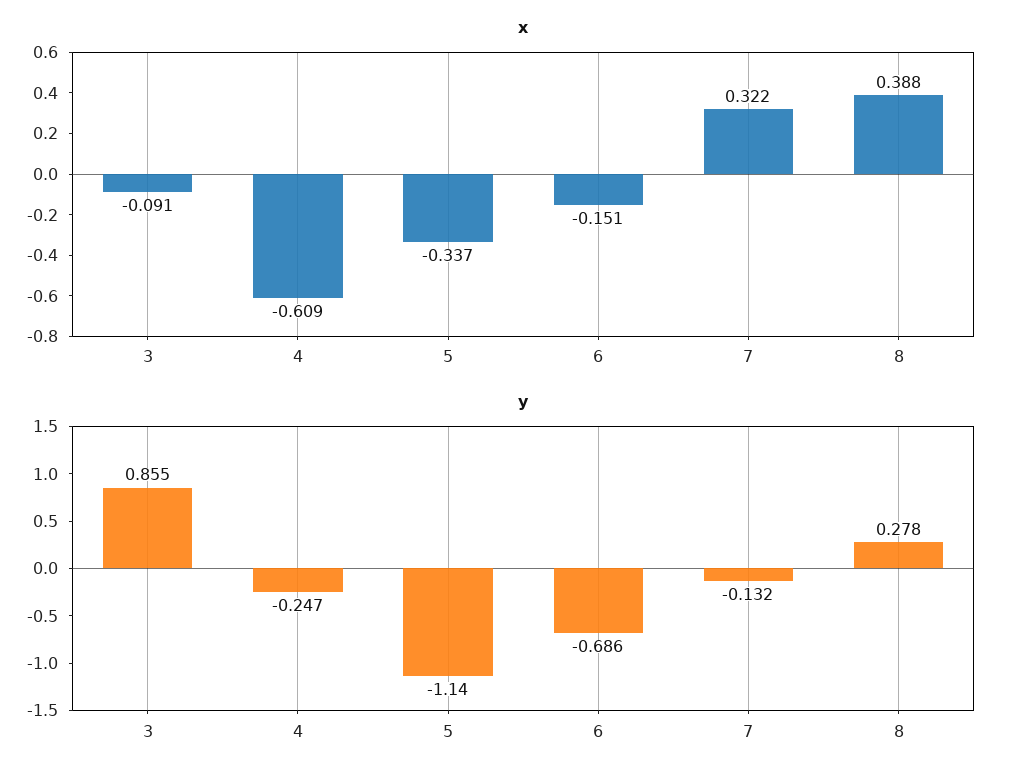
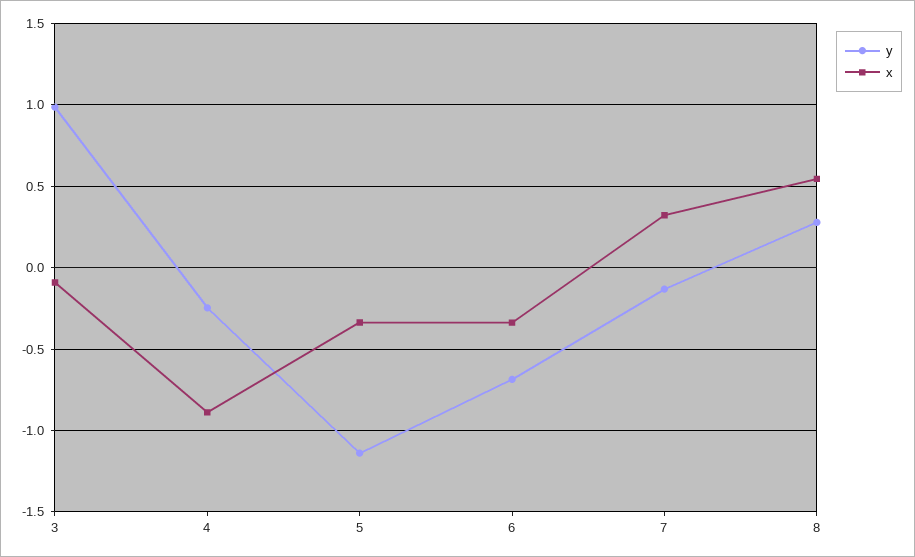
  {
    "x": {
      "3": -0.091,
-     "4": -0.609,
+     "4": -0.9,
      "5": -0.337,
-     "6": -0.151,
+     "6": -0.35,
      "7": 0.322,
-     "8": 0.388
+     "8": 0.55
    },
    "y": {
-     "3": 0.855,
+     "3": 1,
      "4": -0.247,
      "5": -1.14,
      "6": -0.686,
      "7": -0.132,
      "8": 0.278
    }
  }

